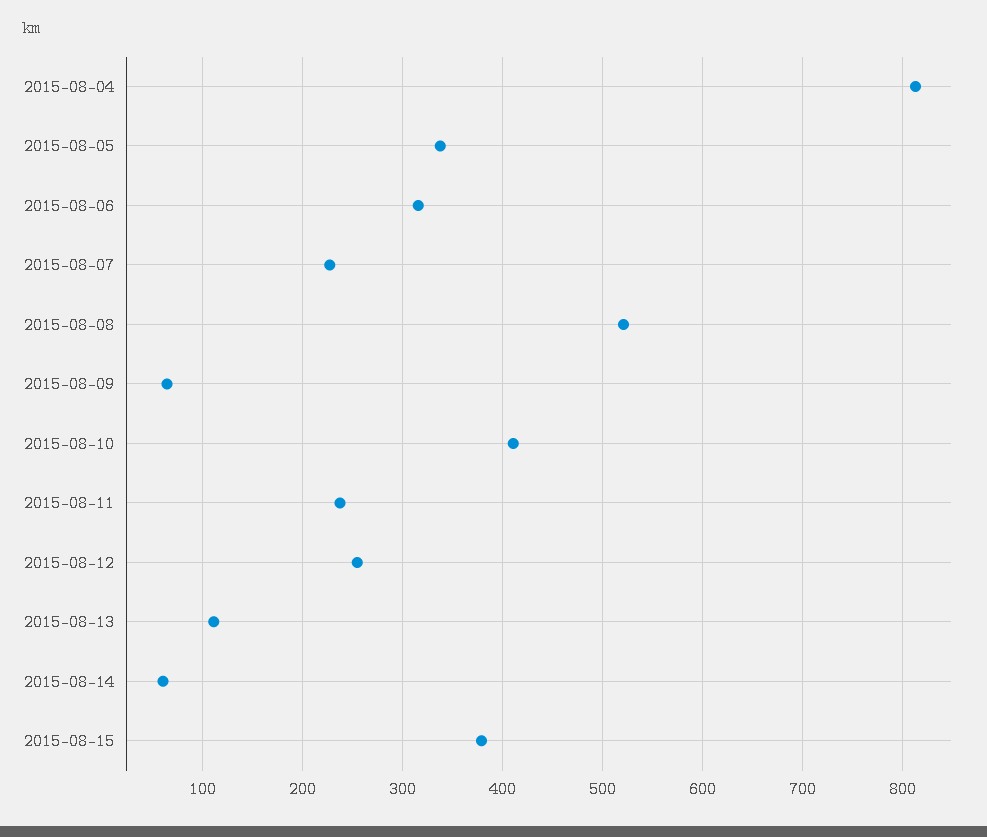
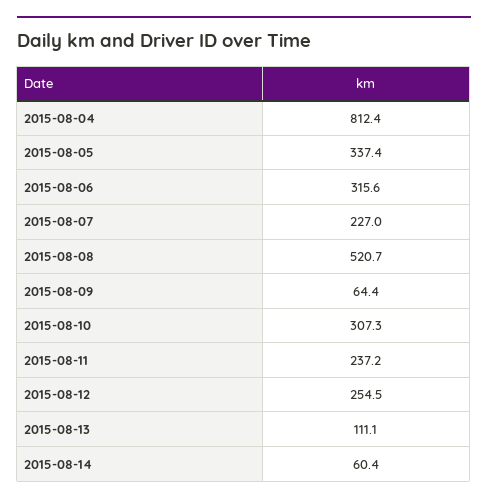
  {
    "2015-08-04": 812.4,
    "2015-08-05": 337.4,
    "2015-08-06": 315.6,
    "2015-08-07": 227,
    "2015-08-08": 520.7,
    "2015-08-09": 64.4,
-   "2015-08-10": 410,
+   "2015-08-10": 307.3,
    "2015-08-11": 237.2,
    "2015-08-12": 254.5,
    "2015-08-13": 111.1,
-   "2015-08-14": 60.4,
+   "2015-08-14": 60.4
-   "2015-08-15": 380
  }

